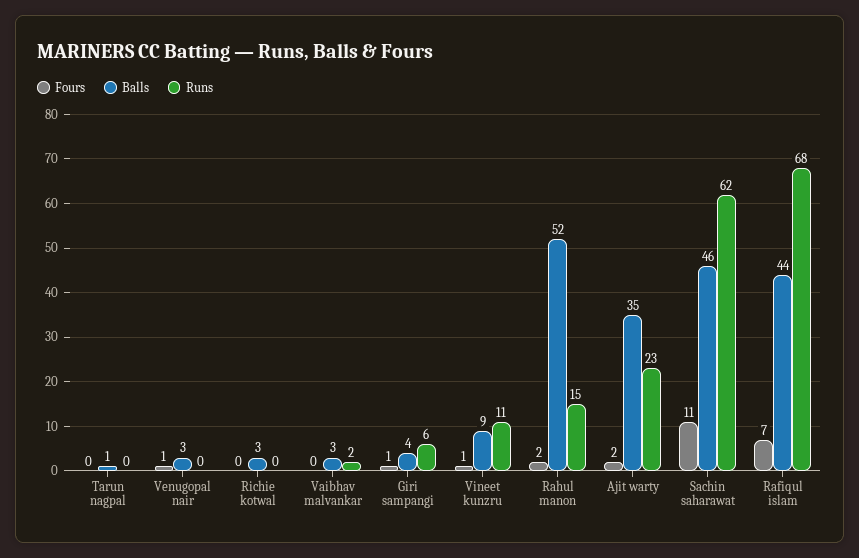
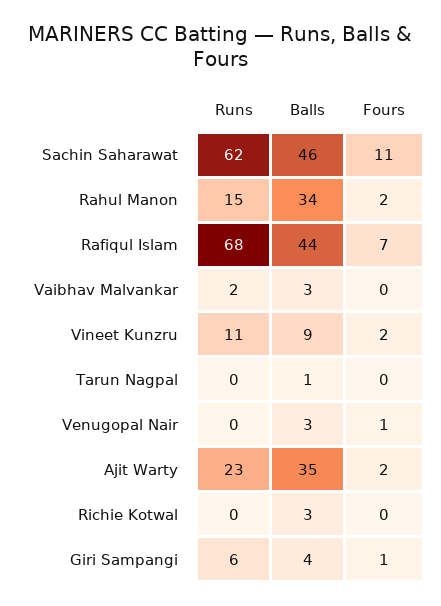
  {
    "Fours": {
      "Tarun nagpal": 0,
      "Venugopal nair": 1,
      "Richie kotwal": 0,
      "Vaibhav malvankar": 0,
      "Giri sampangi": 1,
-     "Vineet kunzru": 1,
+     "Vineet kunzru": 2,
      "Rahul manon": 2,
      "Ajit warty": 2,
      "Sachin saharawat": 11,
      "Rafiqul islam": 7
    },
    "Balls": {
      "Tarun nagpal": 1,
      "Venugopal nair": 3,
      "Richie kotwal": 3,
      "Vaibhav malvankar": 3,
      "Giri sampangi": 4,
      "Vineet kunzru": 9,
-     "Rahul manon": 52,
+     "Rahul manon": 34,
      "Ajit warty": 35,
      "Sachin saharawat": 46,
      "Rafiqul islam": 44
    },
    "Runs": {
      "Tarun nagpal": 0,
      "Venugopal nair": 0,
      "Richie kotwal": 0,
      "Vaibhav malvankar": 2,
      "Giri sampangi": 6,
      "Vineet kunzru": 11,
      "Rahul manon": 15,
      "Ajit warty": 23,
      "Sachin saharawat": 62,
      "Rafiqul islam": 68
    }
  }

